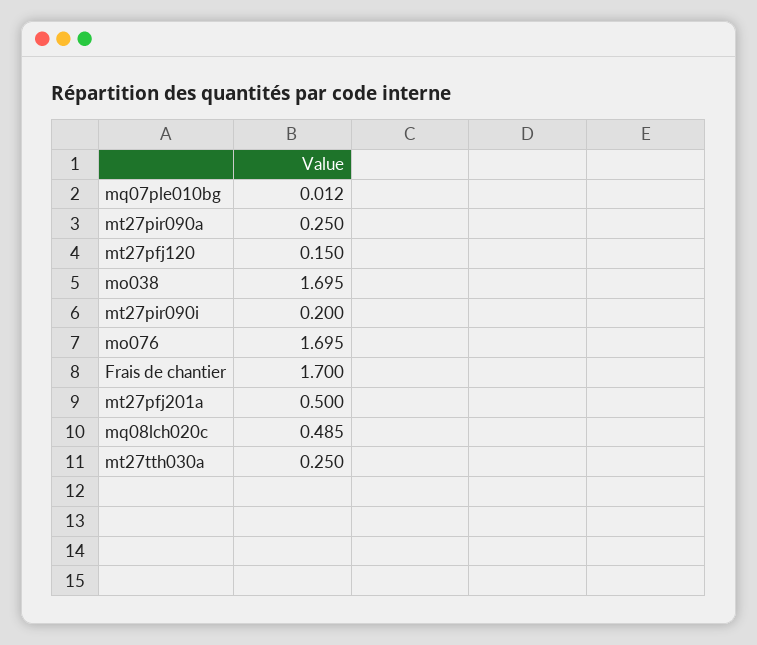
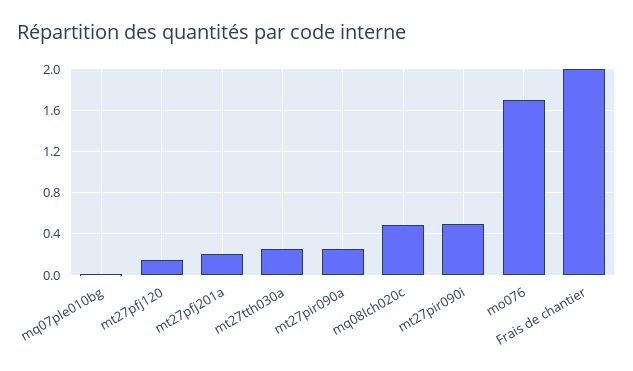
  {
    "mq07ple010bg": 0.012,
    "mt27pir090a": 0.25,
    "mt27pfj120": 0.15,
-   "mo038": 1.695,
-   "mt27pir090i": 0.2,
+   "mt27pir090i": 0.5,
    "mo076": 1.695,
-   "Frais de chantier": 1.7,
+   "Frais de chantier": 2,
-   "mt27pfj201a": 0.5,
+   "mt27pfj201a": 0.2,
    "mq08lch020c": 0.485,
    "mt27tth030a": 0.25
  }

